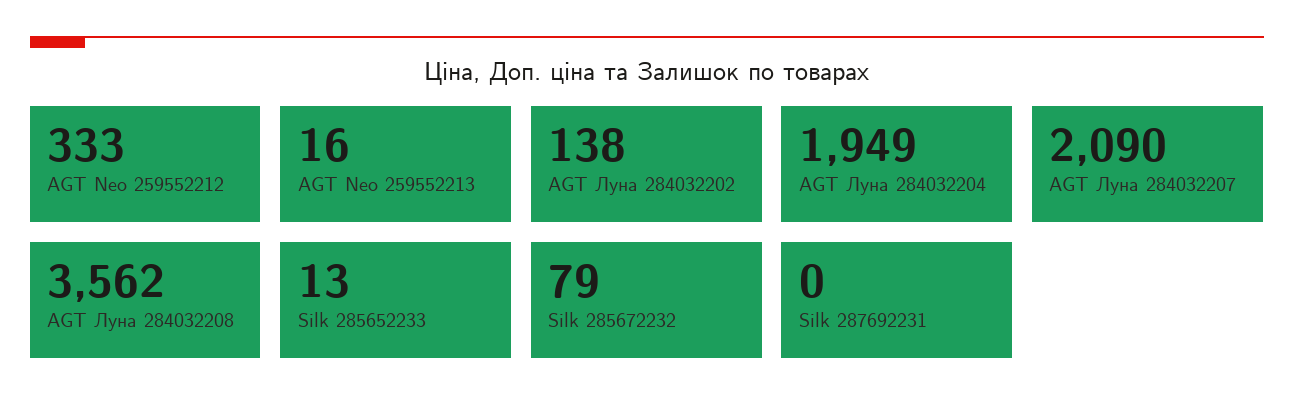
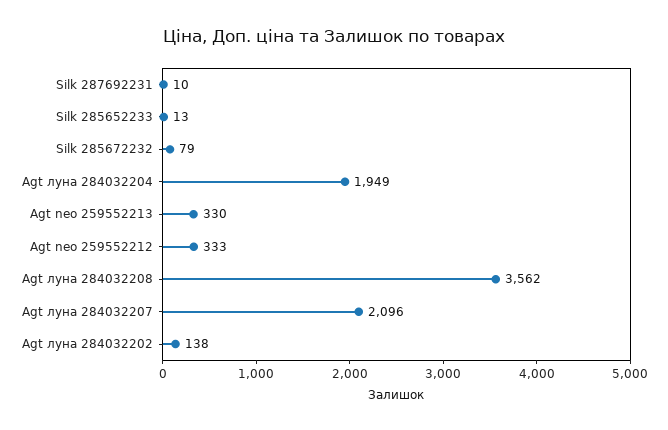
  {
    "AGT Neo 259552212": 333,
-   "AGT Neo 259552213": 16,
+   "AGT Neo 259552213": 330,
    "AGT Луна 284032202": 138,
    "AGT Луна 284032204": 1949,
-   "AGT Луна 284032207": 2090,
+   "AGT Луна 284032207": 2096,
    "AGT Луна 284032208": 3562,
    "Silk 285652233": 13,
    "Silk 285672232": 79,
-   "Silk 287692231": 0
+   "Silk 287692231": 10
  }

